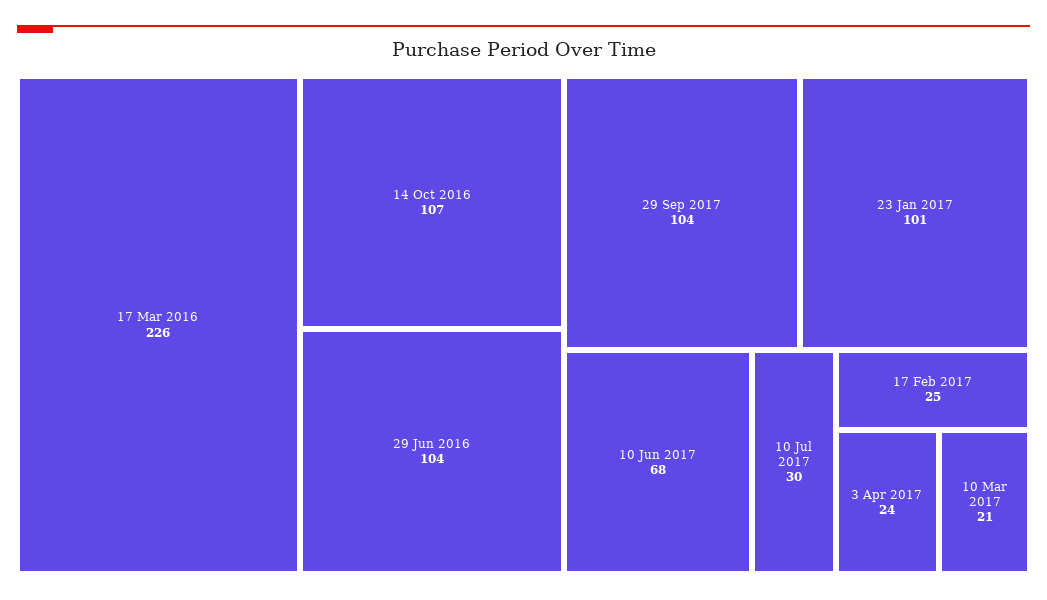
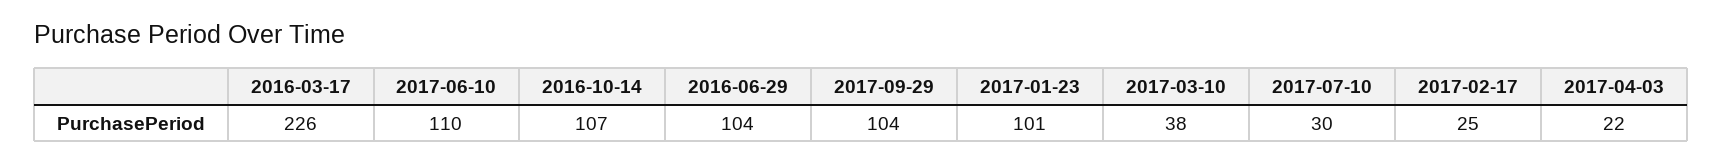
  {
    "17 Mar 2016": 226,
    "14 Oct 2016": 107,
    "29 Jun 2016": 104,
    "29 Sep 2017": 104,
    "23 Jan 2017": 101,
-   "10 Jun 2017": 68,
+   "10 Jun 2017": 110,
    "10 Jul 2017": 30,
    "17 Feb 2017": 25,
-   "3 Apr 2017": 24,
+   "3 Apr 2017": 22,
-   "10 Mar 2017": 21
+   "10 Mar 2017": 38
  }

